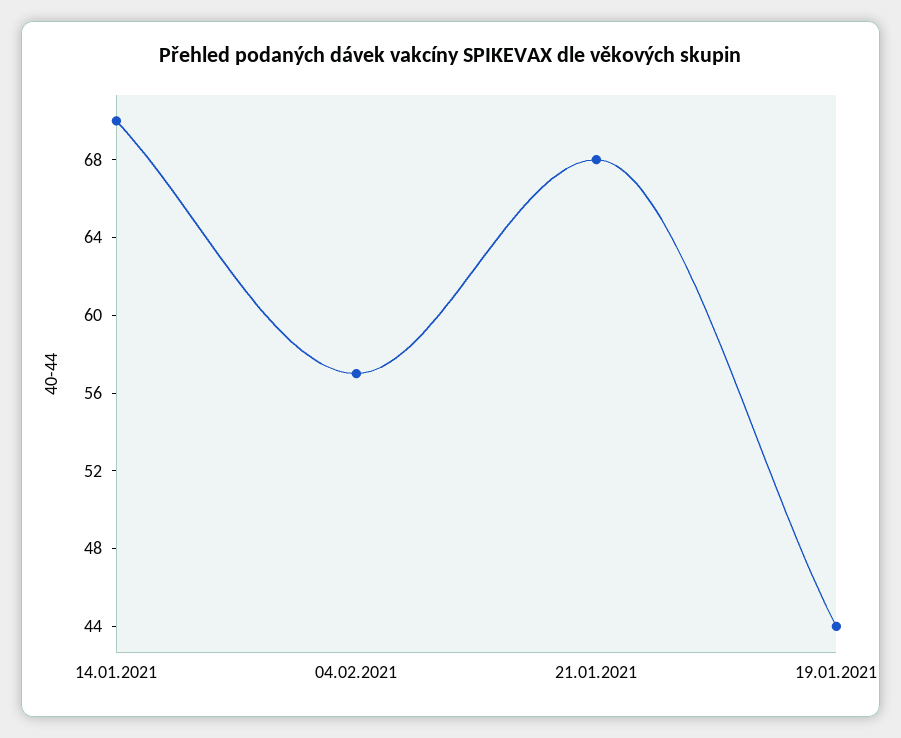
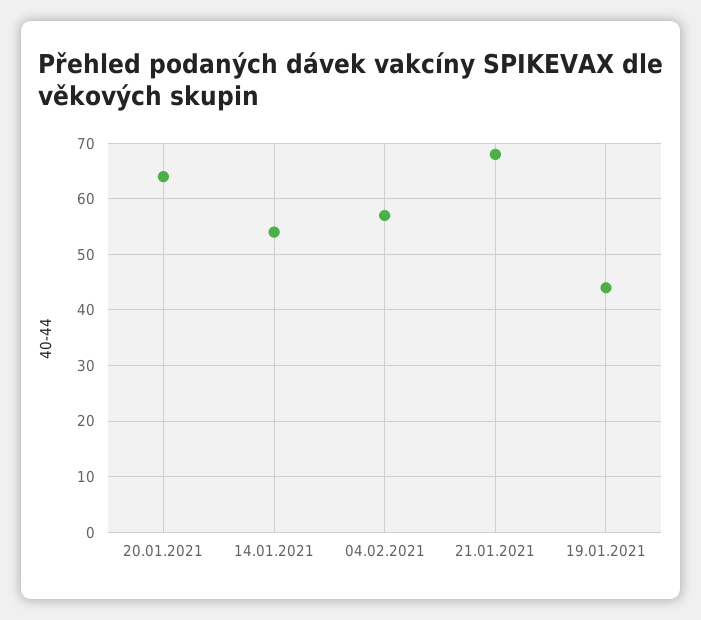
  {
-   "14.01.2021": 70,
+   "14.01.2021": 55,
    "04.02.2021": 57,
    "21.01.2021": 68,
-   "19.01.2021": 44
+   "19.01.2021": 44,
+   "20.01.2021": 65
  }

